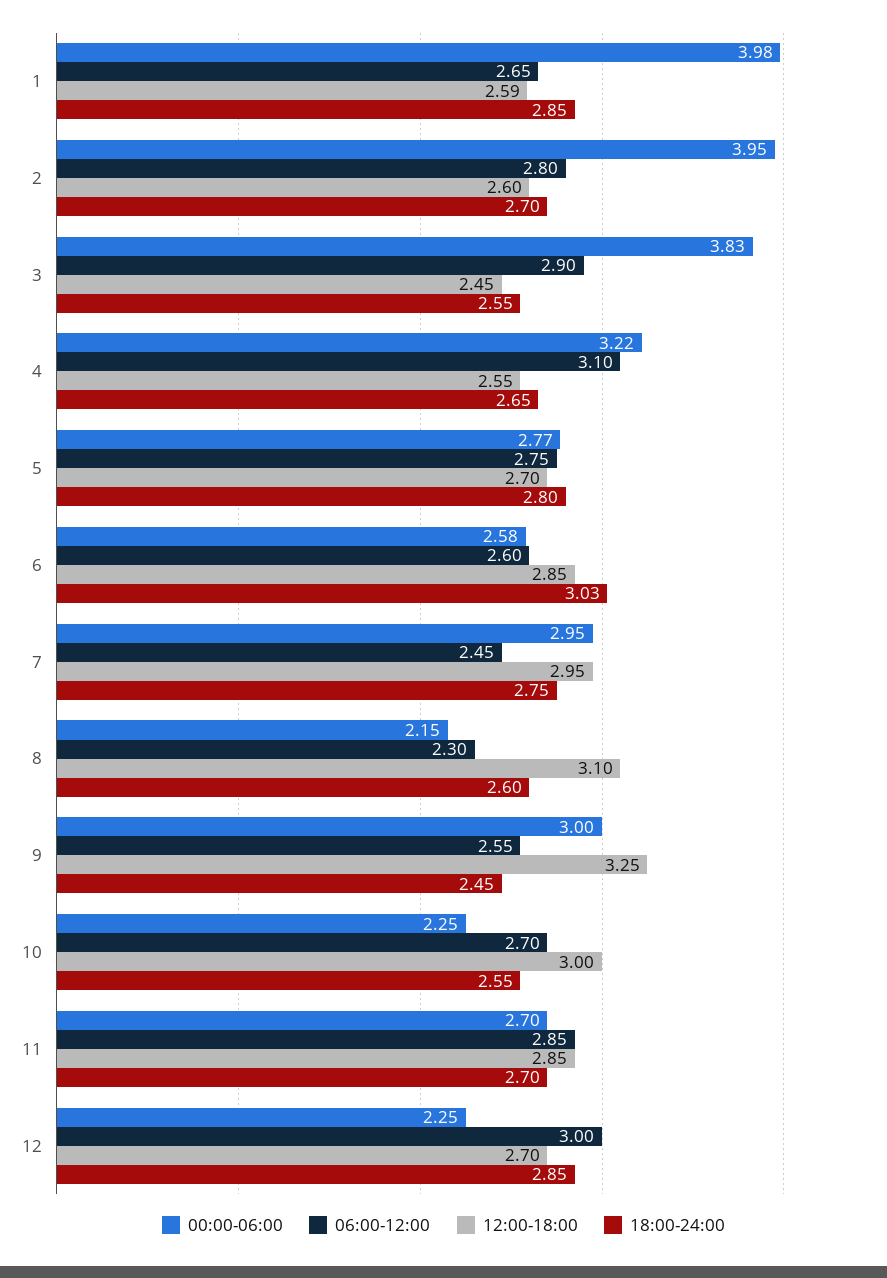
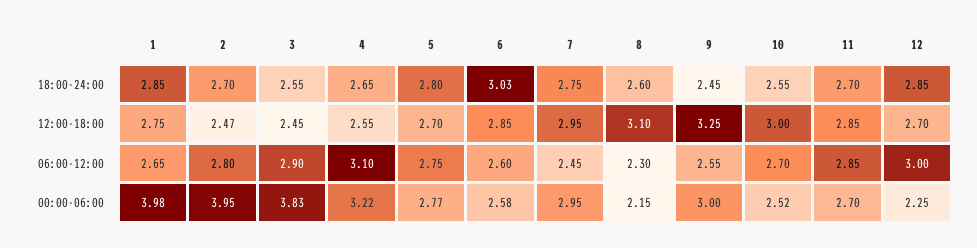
  {
    "00:00-06:00": {
      "1": 3.98,
      "2": 3.95,
      "3": 3.83,
      "4": 3.22,
      "5": 2.77,
      "6": 2.58,
      "7": 2.95,
      "8": 2.15,
      "9": 3,
-     "10": 2.25,
+     "10": 2.52,
      "11": 2.7,
      "12": 2.25
    },
    "06:00-12:00": {
      "1": 2.65,
      "2": 2.8,
      "3": 2.9,
      "4": 3.1,
      "5": 2.75,
      "6": 2.6,
      "7": 2.45,
      "8": 2.3,
      "9": 2.55,
      "10": 2.7,
      "11": 2.85,
      "12": 3
    },
    "12:00-18:00": {
-     "1": 2.59,
+     "1": 2.75,
-     "2": 2.6,
+     "2": 2.47,
      "3": 2.45,
      "4": 2.55,
      "5": 2.7,
      "6": 2.85,
      "7": 2.95,
      "8": 3.1,
      "9": 3.25,
      "10": 3,
      "11": 2.85,
      "12": 2.7
    },
    "18:00-24:00": {
      "1": 2.85,
      "2": 2.7,
      "3": 2.55,
      "4": 2.65,
      "5": 2.8,
      "6": 3.03,
      "7": 2.75,
      "8": 2.6,
      "9": 2.45,
      "10": 2.55,
      "11": 2.7,
      "12": 2.85
    }
  }

